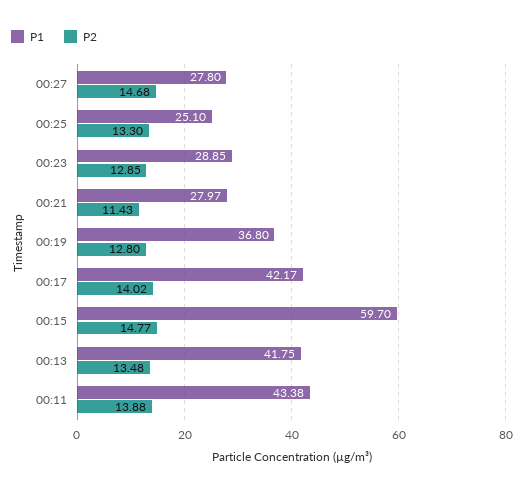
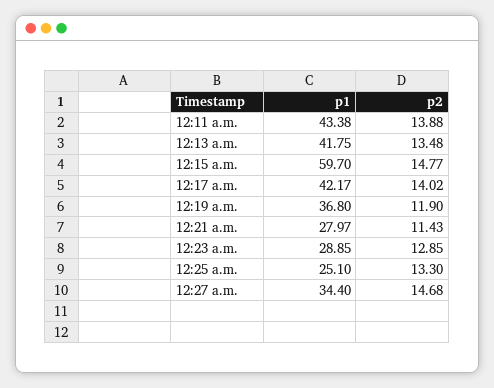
  {
    "P1": {
-     "00:27": 27.8,
+     "00:27": 34.4,
      "00:25": 25.1,
      "00:23": 28.85,
      "00:21": 27.97,
      "00:19": 36.8,
      "00:17": 42.17,
      "00:15": 59.7,
      "00:13": 41.75,
      "00:11": 43.38
    },
    "P2": {
      "00:27": 14.68,
      "00:25": 13.3,
      "00:23": 12.85,
      "00:21": 11.43,
-     "00:19": 12.8,
+     "00:19": 11.9,
      "00:17": 14.02,
      "00:15": 14.77,
      "00:13": 13.48,
      "00:11": 13.88
    }
  }

